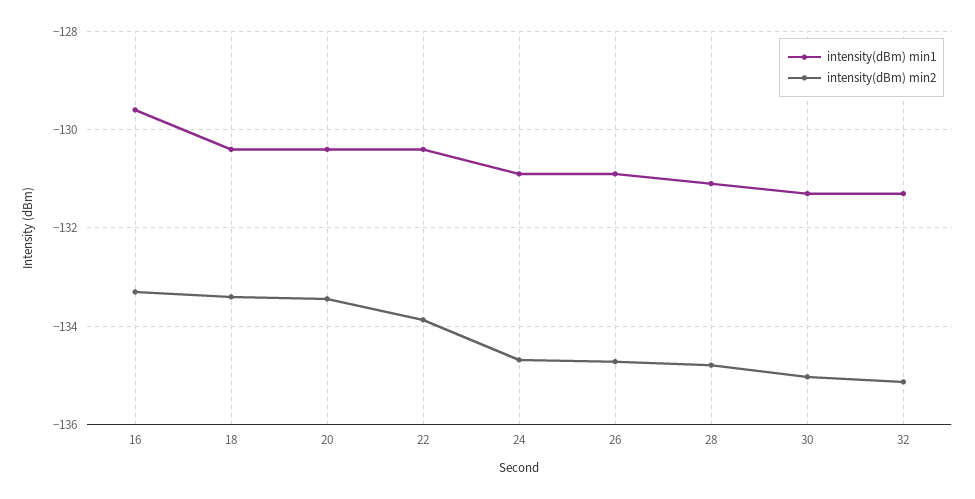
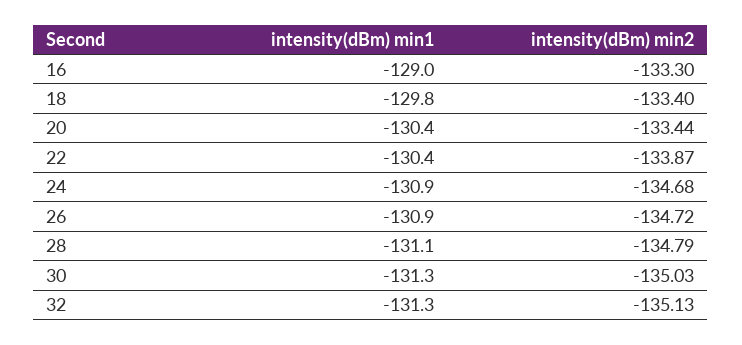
  {
    "intensity(dBm) min1": {
-     "16": -129.6,
+     "16": -129,
-     "18": -130.4,
+     "18": -129.8,
      "20": -130.4,
      "22": -130.4,
      "24": -130.9,
      "26": -130.9,
      "28": -131.1,
      "30": -131.3,
      "32": -131.3
    },
    "intensity(dBm) min2": {
      "16": -133.3,
      "18": -133.4,
      "20": -133.44,
      "22": -133.87,
      "24": -134.68,
      "26": -134.72,
      "28": -134.79,
      "30": -135.03,
      "32": -135.13
    }
  }

